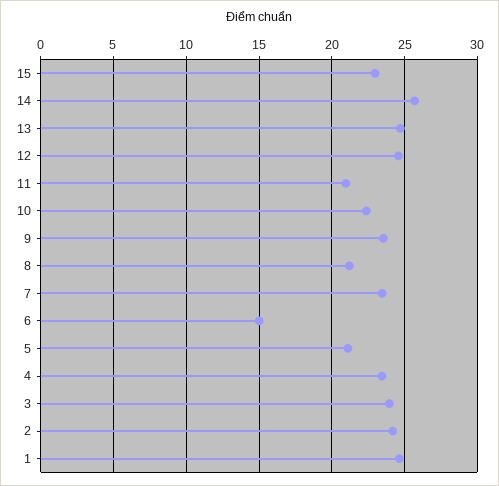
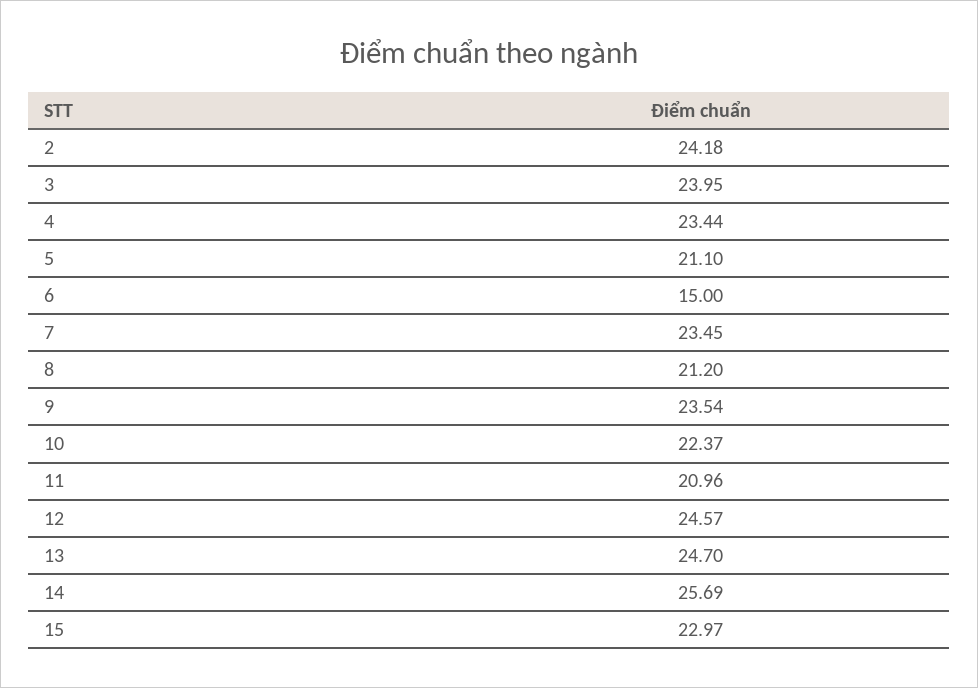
  {
    "15": 22.97,
    "14": 25.69,
    "13": 24.7,
    "12": 24.57,
    "11": 20.96,
    "10": 22.37,
    "9": 23.54,
    "8": 21.2,
    "7": 23.45,
    "6": 15,
    "5": 21.1,
    "4": 23.44,
    "3": 23.95,
-   "2": 24.18,
+   "2": 24.18
-   "1": 24.5
  }

